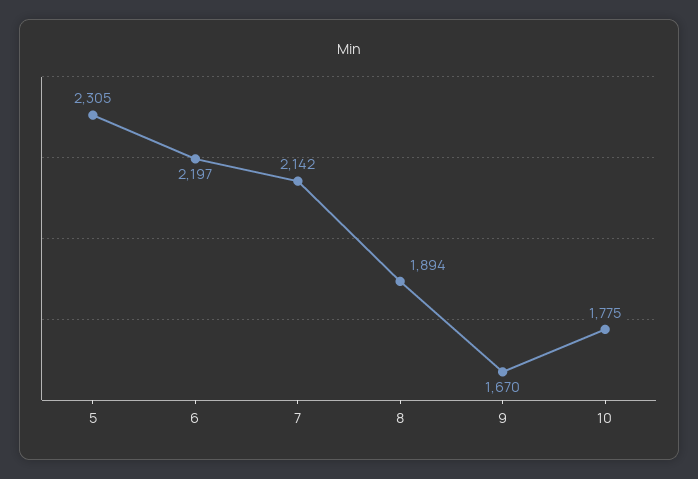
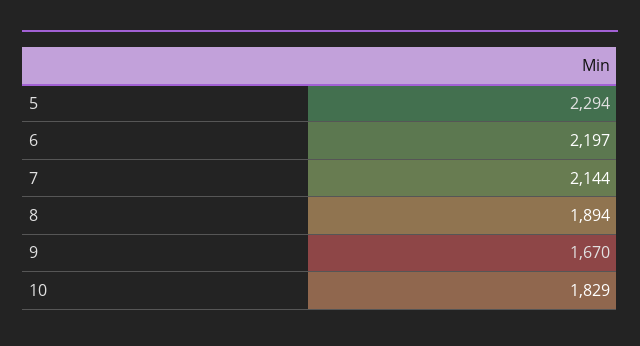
  {
-   "5": 2305,
+   "5": 2294,
    "6": 2197,
-   "7": 2142,
+   "7": 2144,
    "8": 1894,
    "9": 1670,
-   "10": 1775
+   "10": 1829
  }

